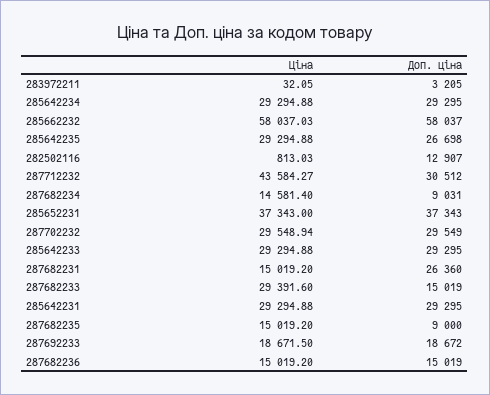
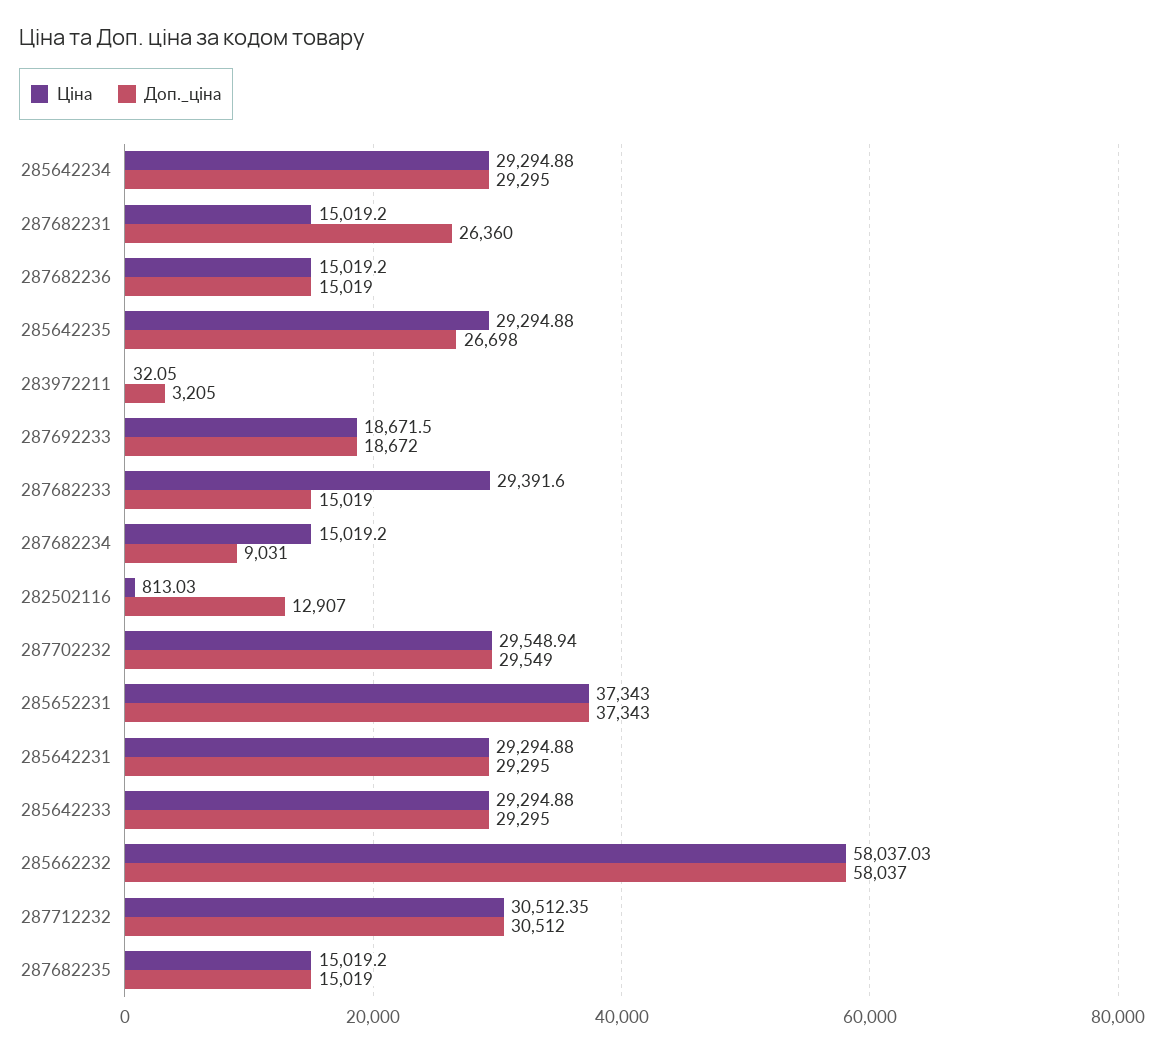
  {
    "Ціна": {
      "283972211": 32.05,
      "285642234": 29294.88,
      "285662232": 58037.03,
      "285642235": 29294.88,
      "282502116": 813.03,
-     "287712232": 43584.27,
+     "287712232": 30512.35,
-     "287682234": 14581.4,
+     "287682234": 15019.2,
      "285652231": 37343,
      "287702232": 29548.94,
      "285642233": 29294.88,
      "287682231": 15019.2,
      "287682233": 29391.6,
      "285642231": 29294.88,
      "287682235": 15019.2,
      "287692233": 18671.5,
      "287682236": 15019.2
    },
    "Доп. ціна": {
      "283972211": 3205,
      "285642234": 29295,
      "285662232": 58037,
      "285642235": 26698,
      "282502116": 12907,
      "287712232": 30512,
      "287682234": 9031,
      "285652231": 37343,
      "287702232": 29549,
      "285642233": 29295,
      "287682231": 26360,
      "287682233": 15019,
      "285642231": 29295,
-     "287682235": 9000,
+     "287682235": 15019,
      "287692233": 18672,
      "287682236": 15019
    }
  }

